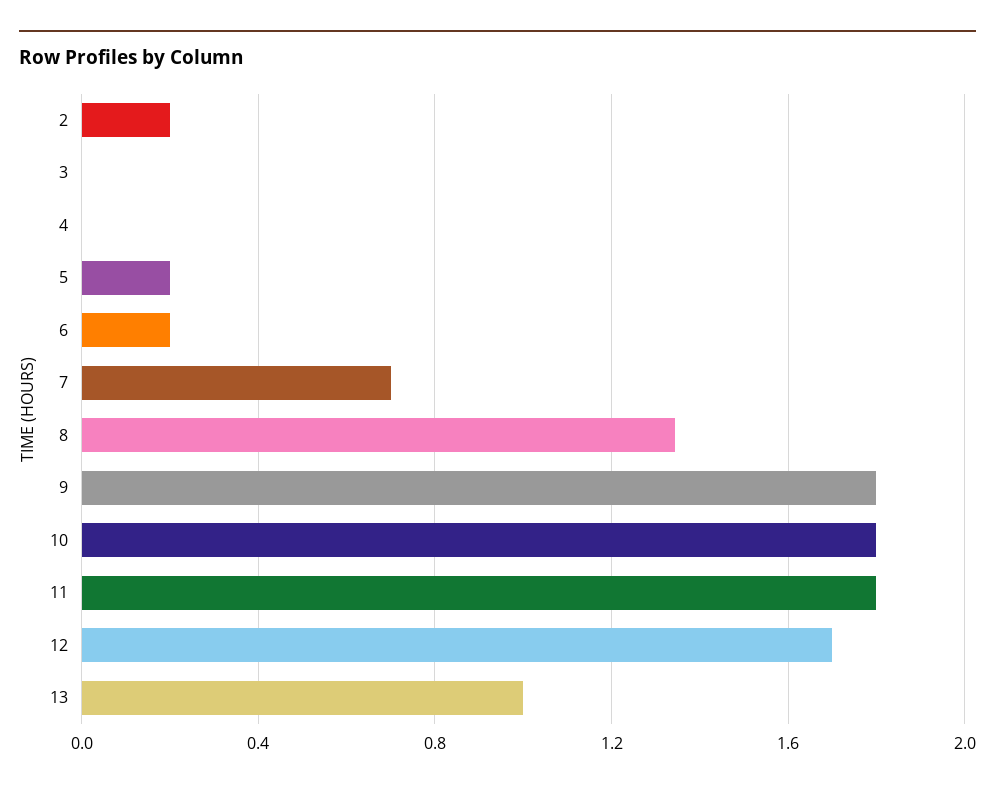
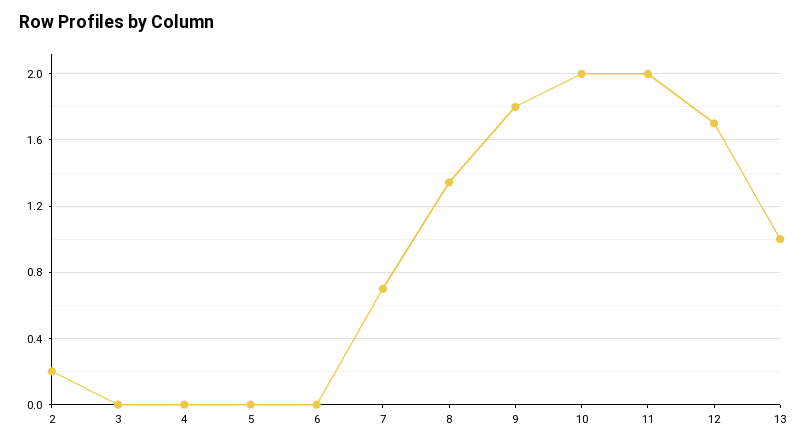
  {
    "2": 0.2,
    "3": 0,
    "4": 0,
-   "5": 0.2,
+   "5": 0,
-   "6": 0.2,
+   "6": 0,
    "7": 0.7,
    "8": 1.35,
    "9": 1.8,
-   "10": 1.8,
+   "10": 2,
-   "11": 1.8,
+   "11": 2,
    "12": 1.7,
    "13": 1
  }

